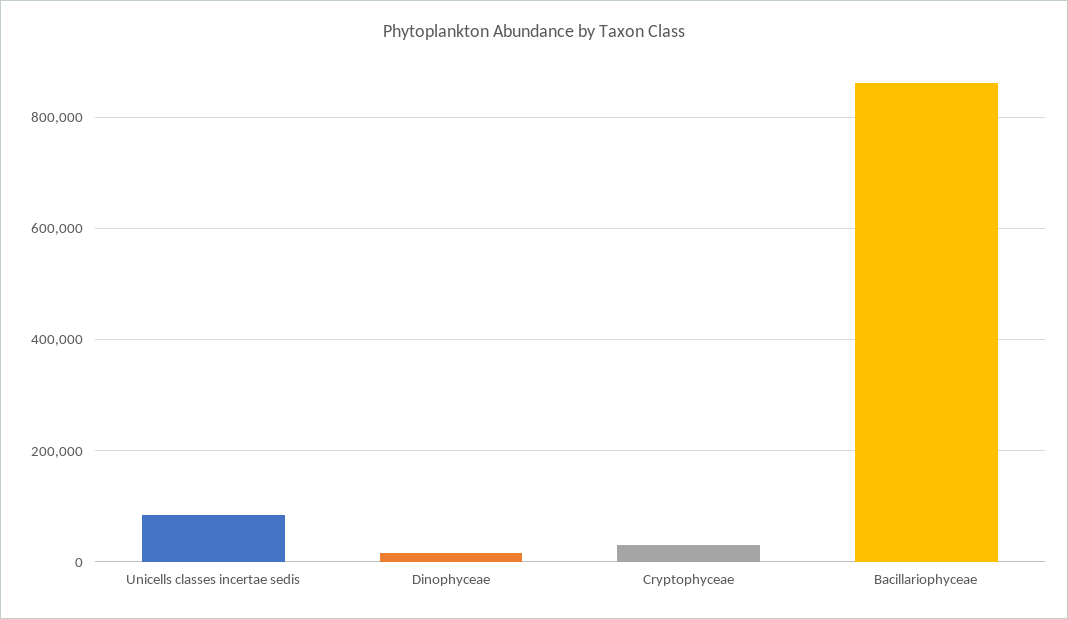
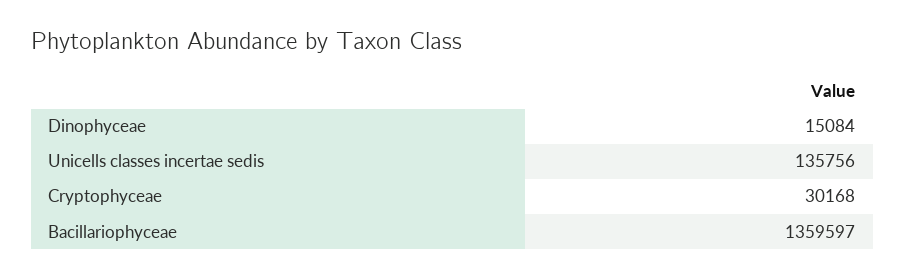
  {
-   "Unicells classes incertae sedis": 80000,
+   "Unicells classes incertae sedis": 135756,
    "Dinophyceae": 15084,
    "Cryptophyceae": 30168,
-   "Bacillariophyceae": 860000
+   "Bacillariophyceae": 1359597
  }

